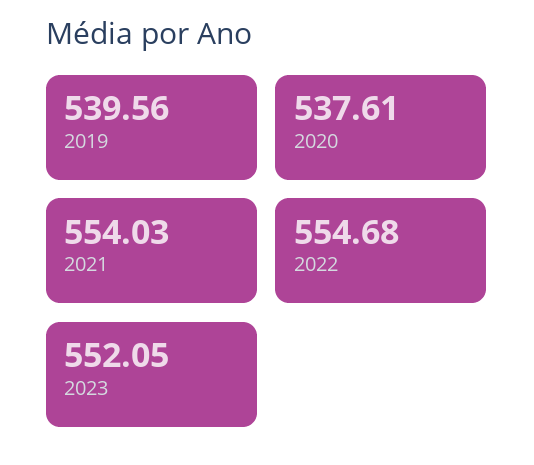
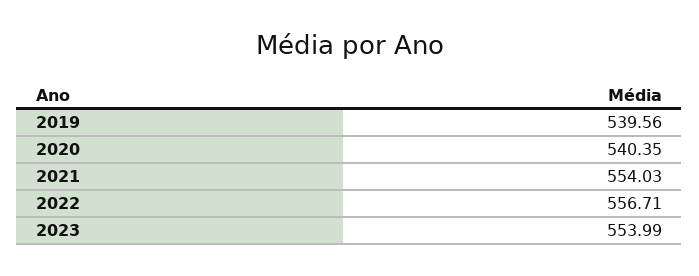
  {
    "2019": 539.56,
-   "2020": 537.61,
+   "2020": 540.35,
    "2021": 554.03,
-   "2022": 554.68,
+   "2022": 556.71,
-   "2023": 552.05
+   "2023": 553.99
  }

